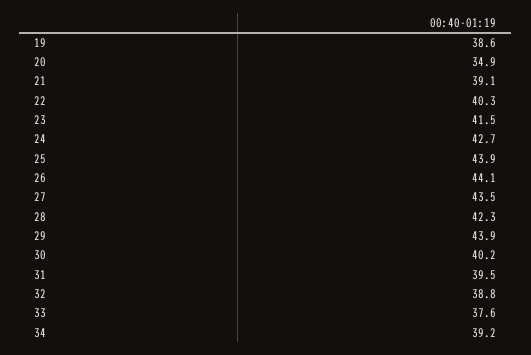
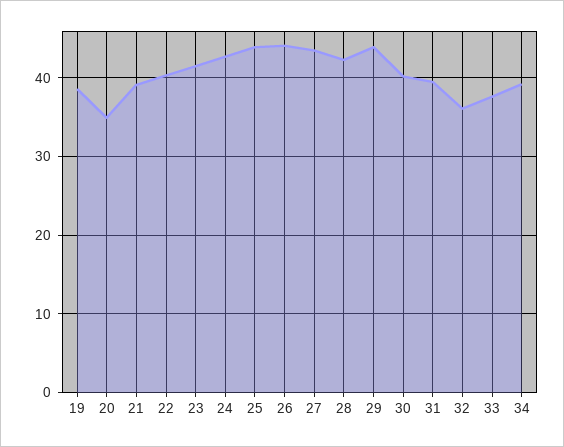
  {
    "19": 38.6,
    "20": 34.9,
    "21": 39.1,
    "22": 40.3,
    "23": 41.5,
    "24": 42.7,
    "25": 43.9,
    "26": 44.1,
    "27": 43.5,
    "28": 42.3,
    "29": 43.9,
    "30": 40.2,
    "31": 39.5,
-   "32": 38.8,
+   "32": 36,
    "33": 37.6,
    "34": 39.2
  }

